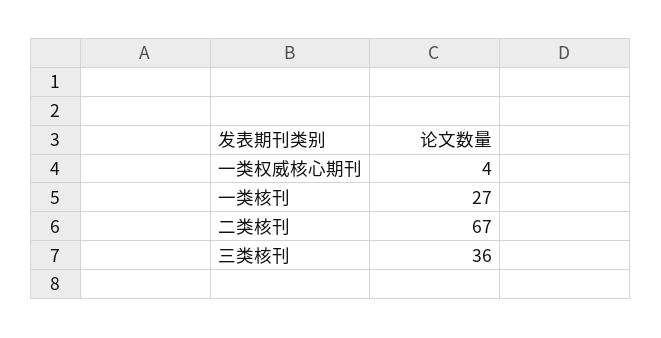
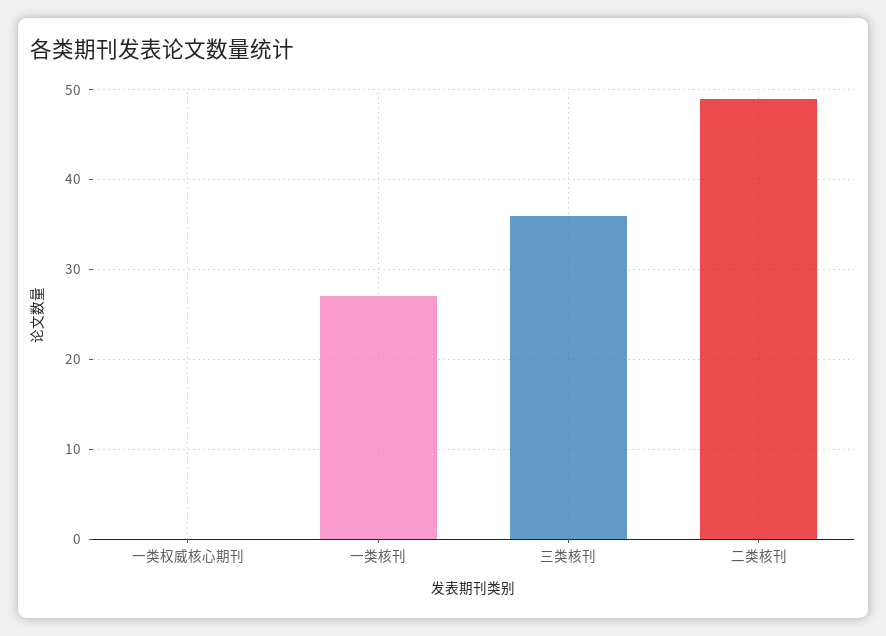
  {
-   "一类权威核心期刊": 4,
+   "一类权威核心期刊": 0,
    "一类核刊": 27,
-   "二类核刊": 67,
+   "二类核刊": 49,
    "三类核刊": 36
  }

